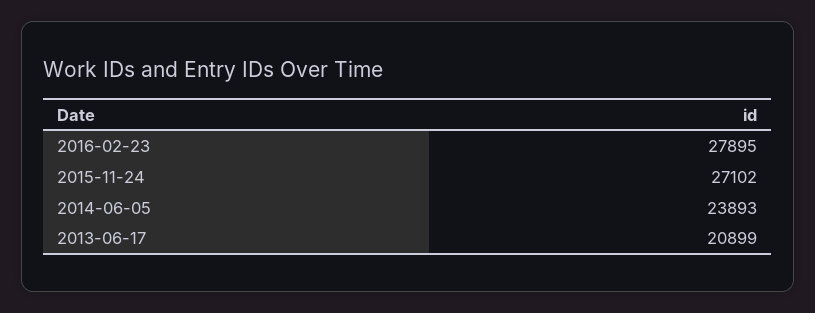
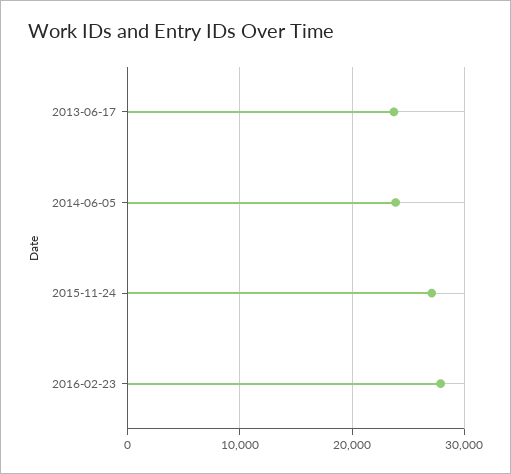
  {
    "2016-02-23": 27895,
    "2015-11-24": 27102,
    "2014-06-05": 23893,
-   "2013-06-17": 20899
+   "2013-06-17": 24000
  }

